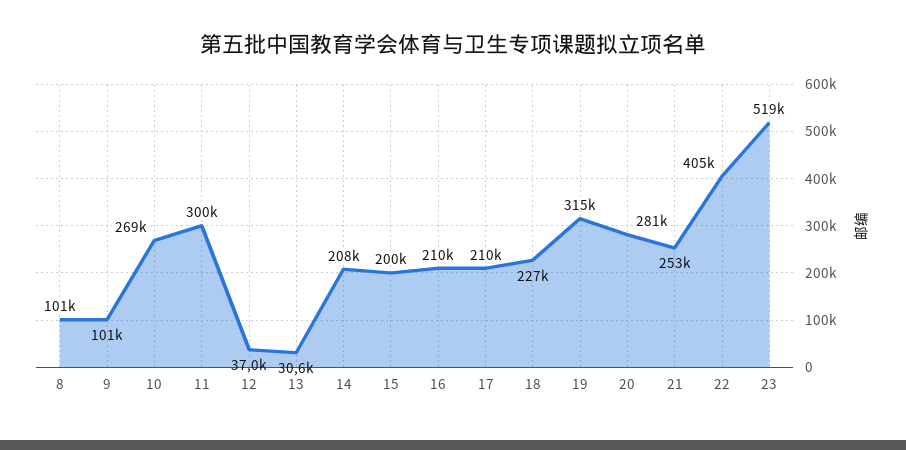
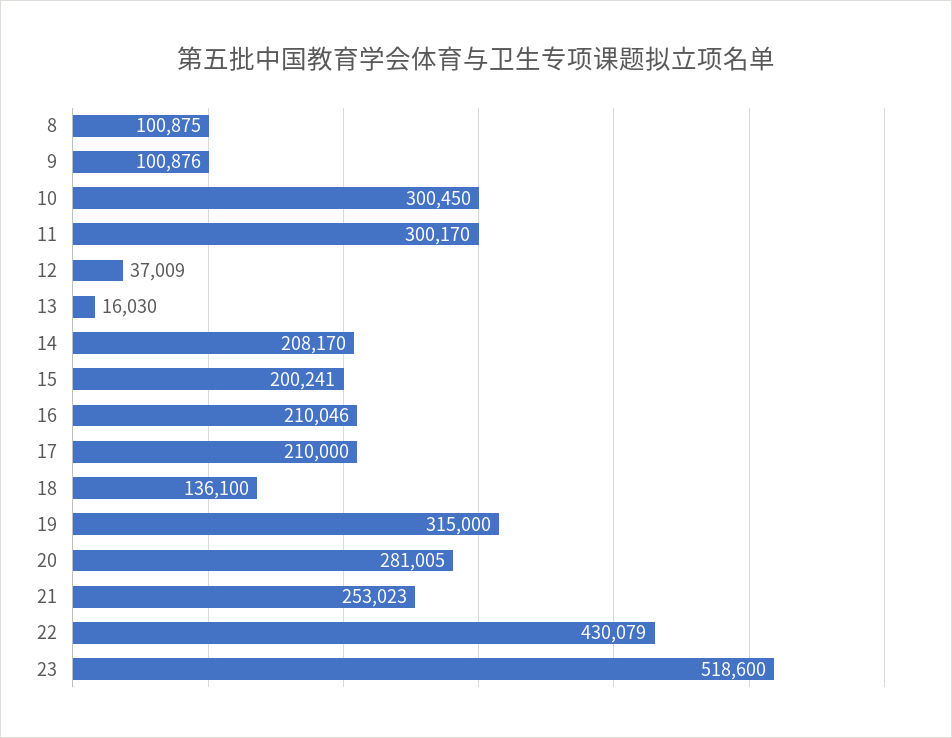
  {
    "8": 100875,
    "9": 100876,
-   "10": 269000,
+   "10": 300450,
    "11": 300170,
    "12": 37009,
-   "13": 30600,
+   "13": 16030,
    "14": 208170,
    "15": 200241,
    "16": 210046,
    "17": 210000,
-   "18": 227000,
+   "18": 136100,
    "19": 315000,
    "20": 281005,
    "21": 253023,
-   "22": 405000,
+   "22": 430079,
    "23": 518600
  }

